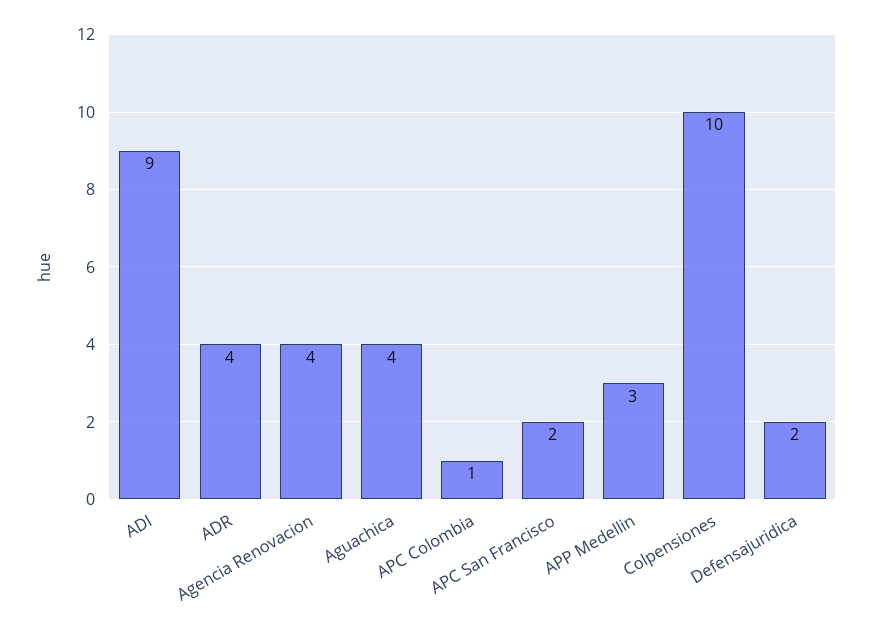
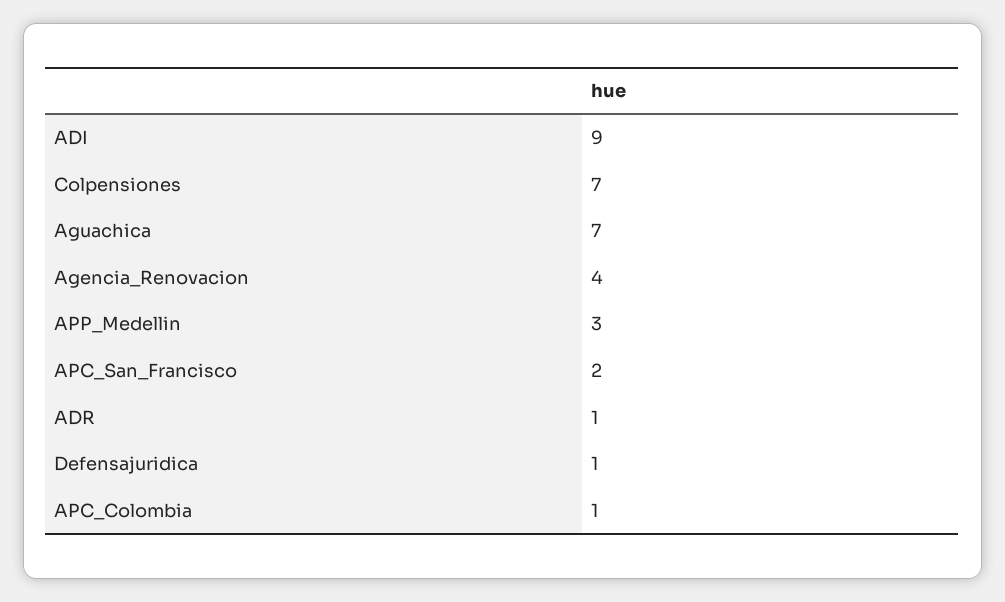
  {
    "ADI": 9,
-   "ADR": 4,
+   "ADR": 1,
    "Agencia Renovacion": 4,
-   "Aguachica": 4,
+   "Aguachica": 7,
    "APC Colombia": 1,
    "APC San Francisco": 2,
    "APP Medellin": 3,
-   "Colpensiones": 10,
+   "Colpensiones": 7,
-   "Defensajuridica": 2
+   "Defensajuridica": 1
  }

